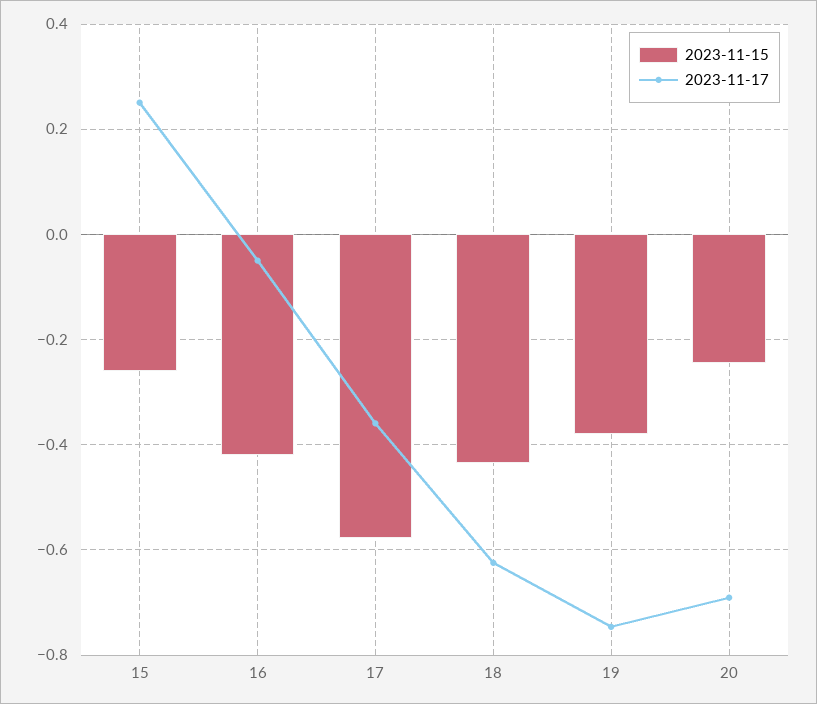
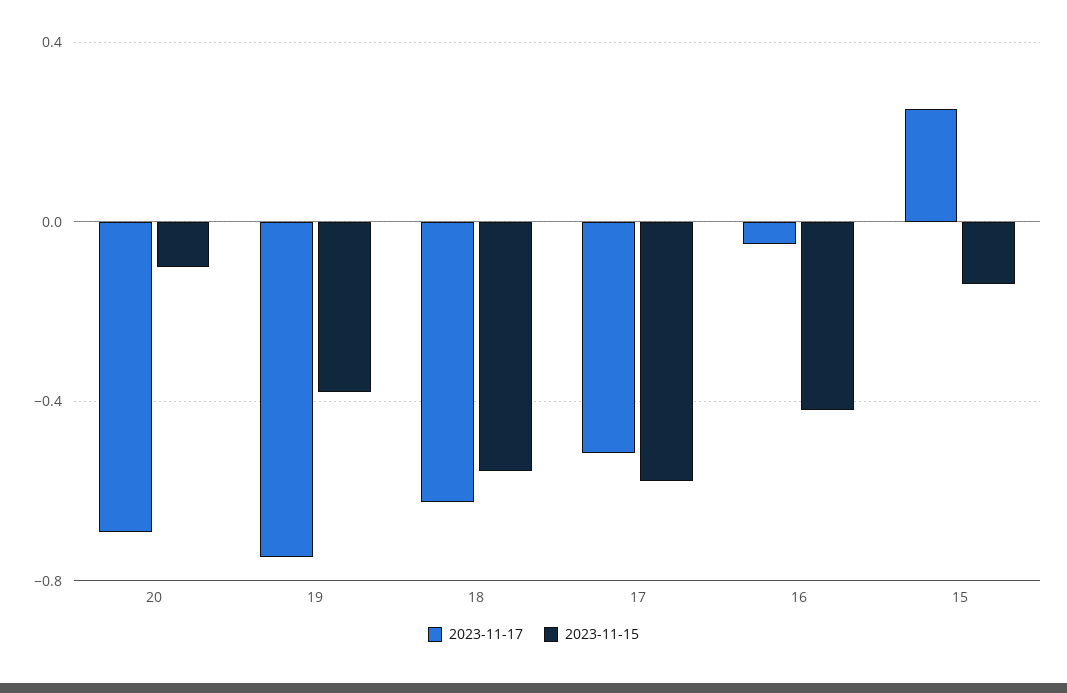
  {
    "2023-11-15": {
-     "15": -0.26,
+     "15": -0.15,
      "16": -0.42,
      "17": -0.58,
-     "18": -0.44,
+     "18": -0.55,
      "19": -0.38,
-     "20": -0.24
+     "20": -0.1
    },
    "2023-11-17": {
      "15": 0.26,
      "16": -0.06,
-     "17": -0.36,
+     "17": -0.5,
      "18": -0.62,
      "19": -0.74,
      "20": -0.7
    }
  }

